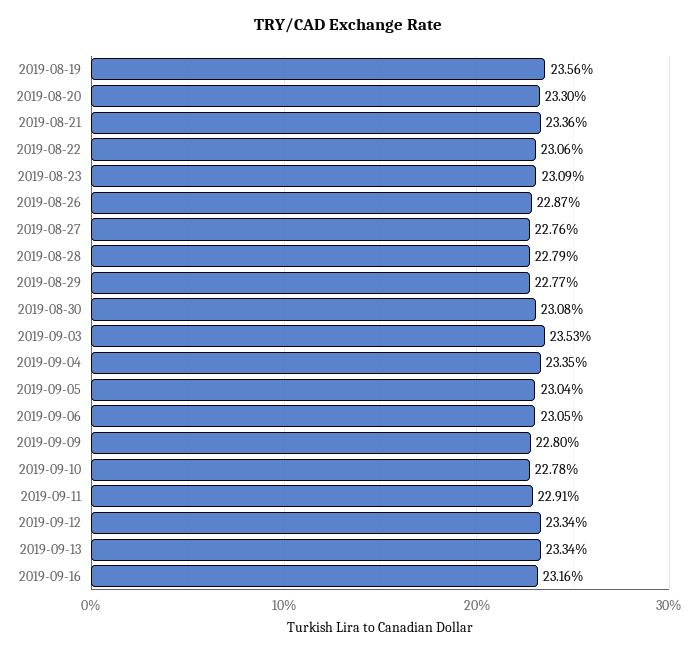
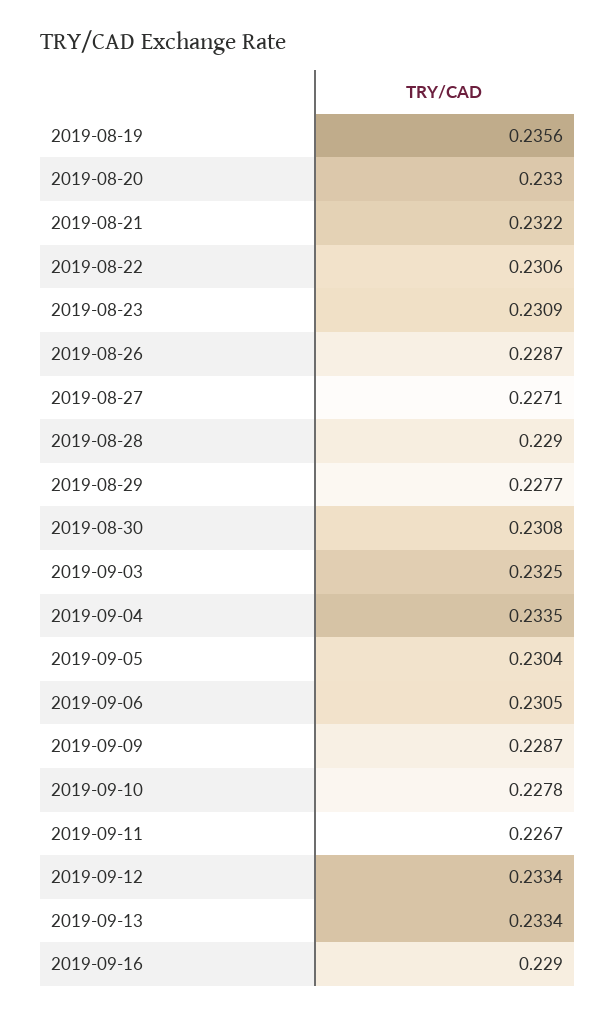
  {
    "2019-08-19": 0.2356,
    "2019-08-20": 0.233,
-   "2019-08-21": 0.2336,
+   "2019-08-21": 0.2322,
    "2019-08-22": 0.2306,
    "2019-08-23": 0.2309,
    "2019-08-26": 0.2287,
-   "2019-08-27": 0.2276,
+   "2019-08-27": 0.2271,
-   "2019-08-28": 0.2279,
+   "2019-08-28": 0.229,
    "2019-08-29": 0.2277,
    "2019-08-30": 0.2308,
-   "2019-09-03": 0.2353,
+   "2019-09-03": 0.2325,
    "2019-09-04": 0.2335,
    "2019-09-05": 0.2304,
    "2019-09-06": 0.2305,
-   "2019-09-09": 0.228,
+   "2019-09-09": 0.2287,
    "2019-09-10": 0.2278,
-   "2019-09-11": 0.2291,
+   "2019-09-11": 0.2267,
    "2019-09-12": 0.2334,
    "2019-09-13": 0.2334,
-   "2019-09-16": 0.2316
+   "2019-09-16": 0.229
  }

